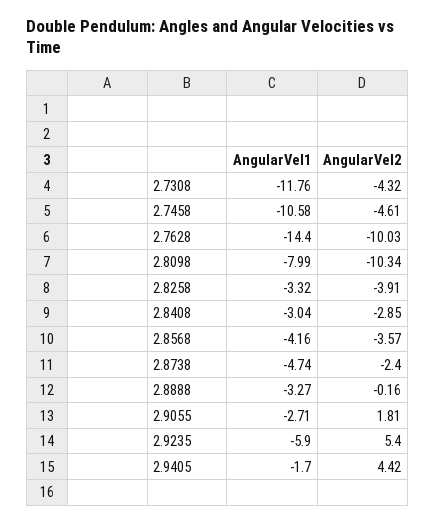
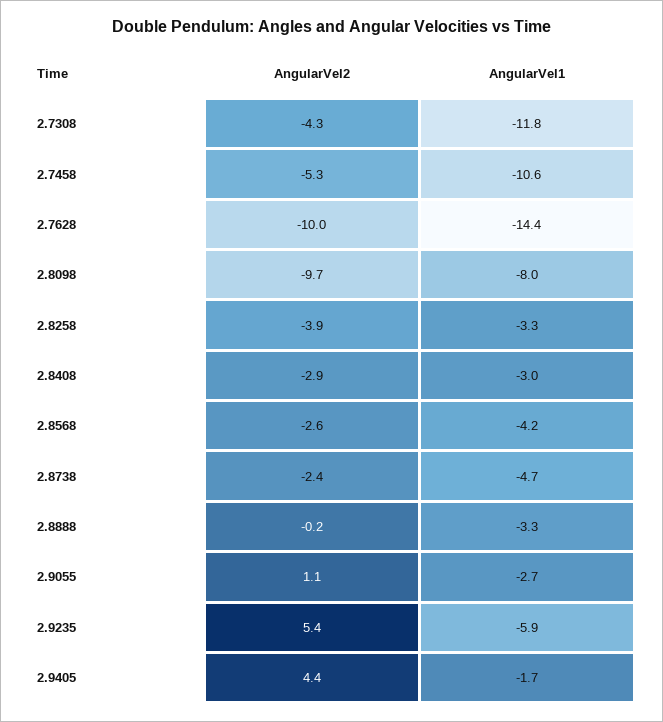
  {
    "AngularVel1": {
      "2.7308": -11.76,
      "2.7458": -10.58,
      "2.7628": -14.4,
      "2.8098": -7.99,
      "2.8258": -3.32,
      "2.8408": -3.04,
      "2.8568": -4.16,
      "2.8738": -4.74,
      "2.8888": -3.27,
      "2.9055": -2.71,
      "2.9235": -5.9,
      "2.9405": -1.7
    },
    "AngularVel2": {
      "2.7308": -4.32,
-     "2.7458": -4.61,
+     "2.7458": -5.3,
      "2.7628": -10.03,
-     "2.8098": -10.34,
+     "2.8098": -9.7,
      "2.8258": -3.91,
      "2.8408": -2.85,
-     "2.8568": -3.57,
+     "2.8568": -2.6,
      "2.8738": -2.4,
      "2.8888": -0.16,
-     "2.9055": 1.81,
+     "2.9055": 1.1,
      "2.9235": 5.4,
      "2.9405": 4.42
    }
  }

